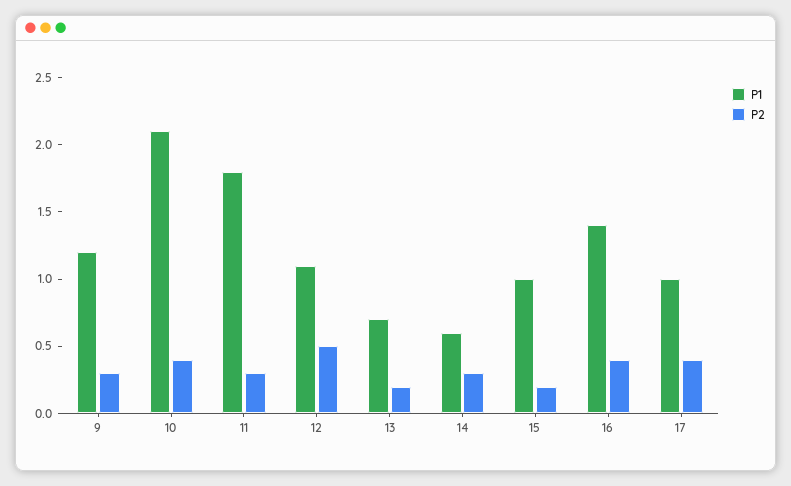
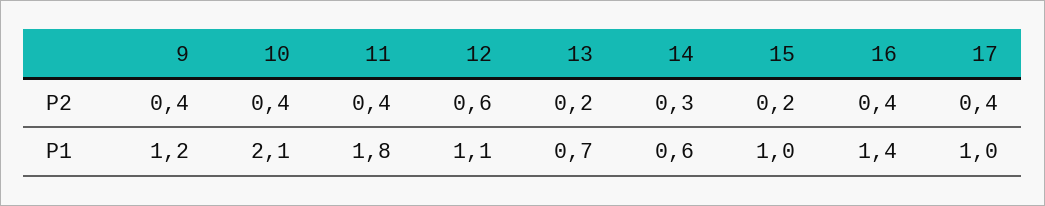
  {
    "P1": {
      "9": 1.2,
      "10": 2.1,
      "11": 1.8,
      "12": 1.1,
      "13": 0.7,
      "14": 0.6,
      "15": 1,
      "16": 1.4,
      "17": 1
    },
    "P2": {
-     "9": 0.3,
+     "9": 0.4,
      "10": 0.4,
-     "11": 0.3,
+     "11": 0.4,
-     "12": 0.5,
+     "12": 0.6,
      "13": 0.2,
      "14": 0.3,
      "15": 0.2,
      "16": 0.4,
      "17": 0.4
    }
  }

